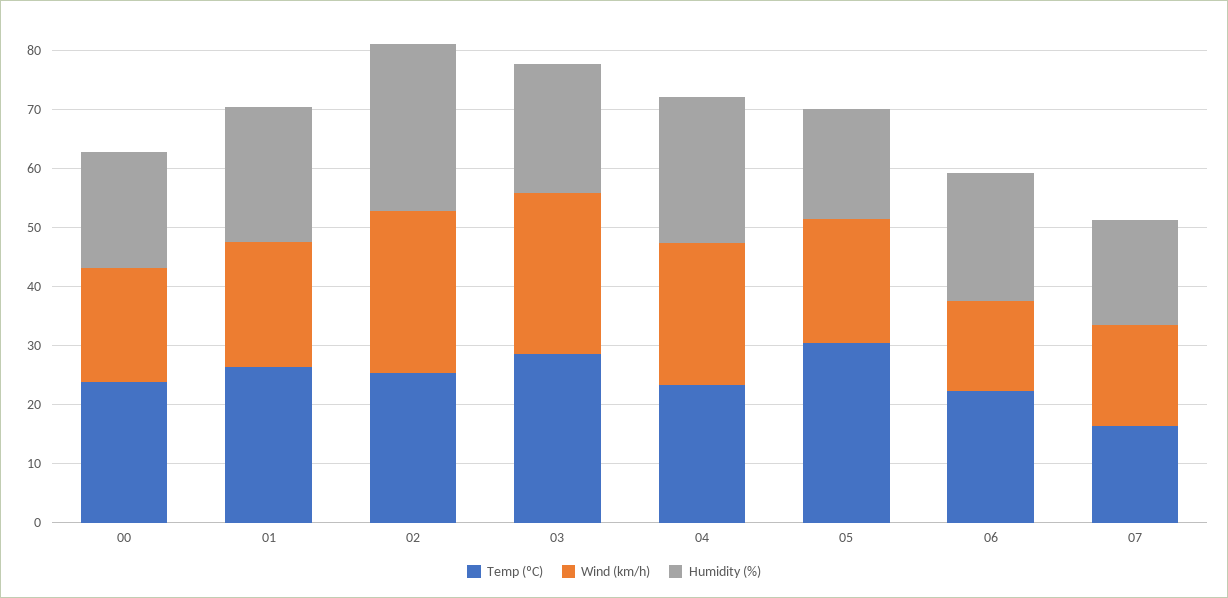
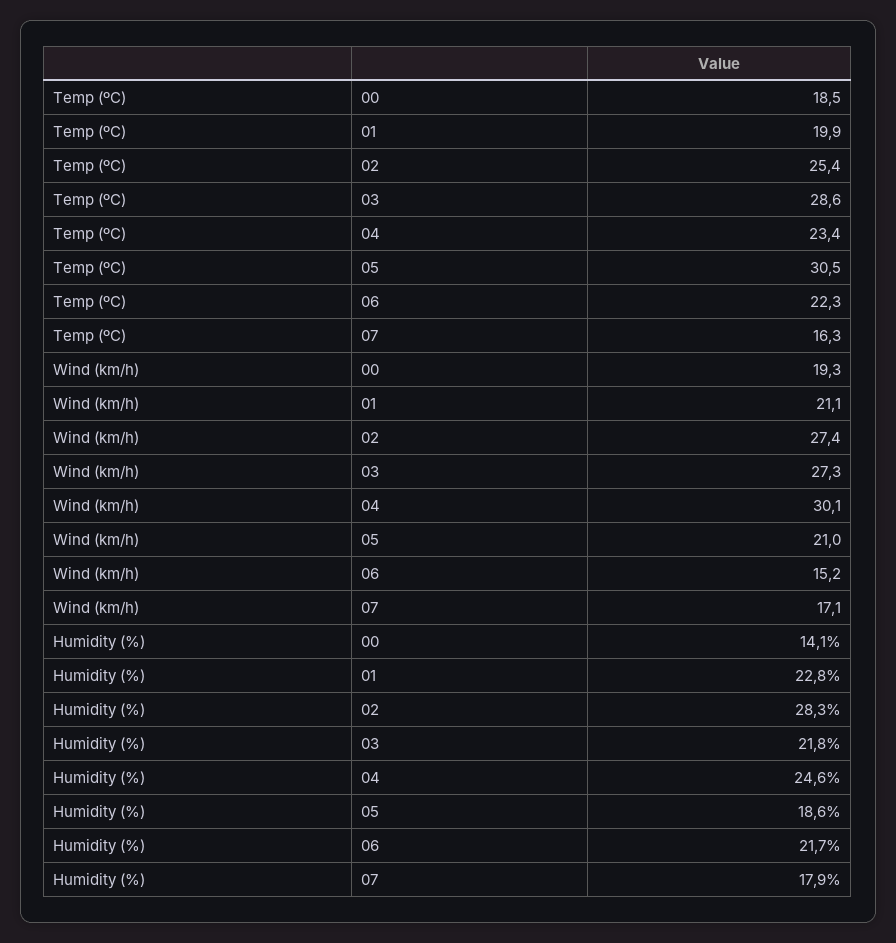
  {
    "Temp (ºC)": {
-     "00": 24,
+     "00": 18.5,
-     "01": 26,
+     "01": 19.9,
      "02": 25.4,
      "03": 28.6,
      "04": 23.4,
      "05": 30.5,
      "06": 22.3,
      "07": 16.3
    },
    "Wind (km/h)": {
      "00": 19.3,
      "01": 21.1,
      "02": 27.4,
      "03": 27.3,
-     "04": 24,
+     "04": 30.1,
      "05": 21,
      "06": 15.2,
      "07": 17.1
    },
    "Humidity (%)": {
-     "00": 20,
+     "00": 14.1,
      "01": 22.8,
      "02": 28.3,
      "03": 21.8,
      "04": 24.6,
      "05": 18.6,
      "06": 21.7,
      "07": 17.9
    }
  }

